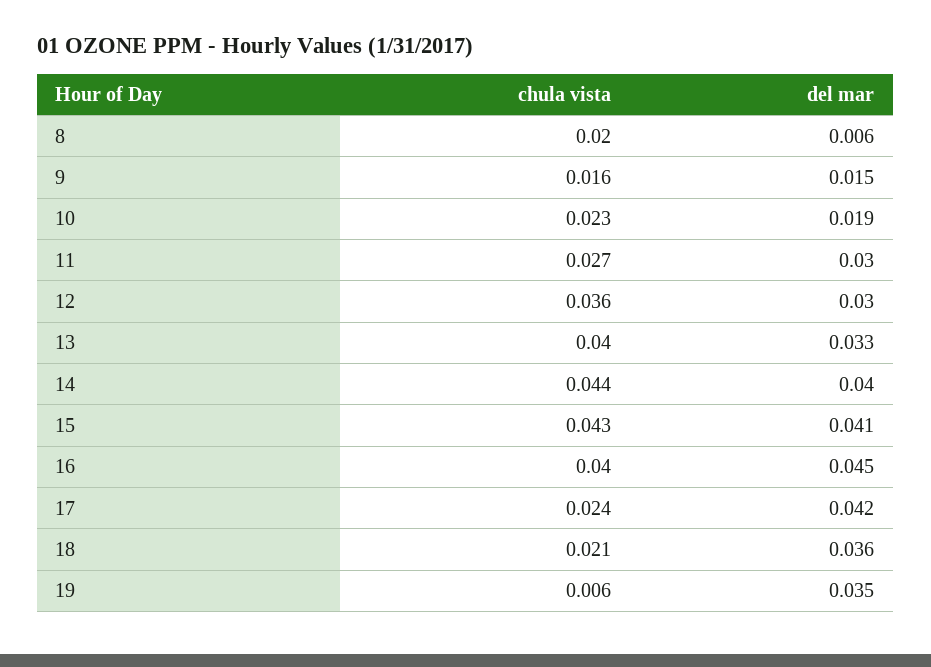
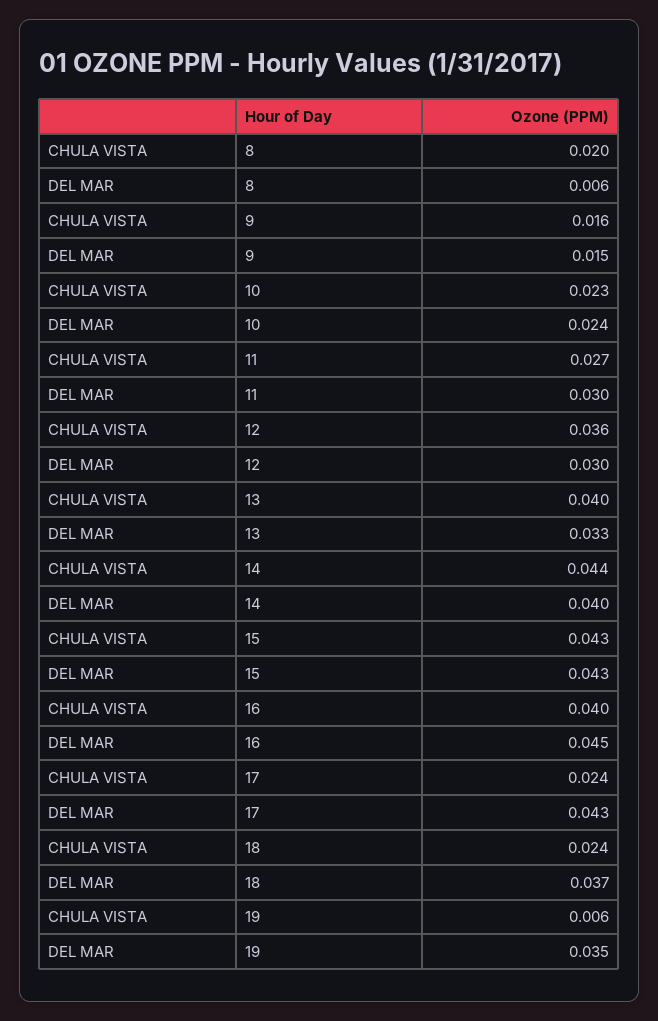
  {
    "chula vista": {
      "8": 0.02,
      "9": 0.016,
      "10": 0.023,
      "11": 0.027,
      "12": 0.036,
      "13": 0.04,
      "14": 0.044,
      "15": 0.043,
      "16": 0.04,
      "17": 0.024,
-     "18": 0.021,
+     "18": 0.024,
      "19": 0.006
    },
    "del mar": {
      "8": 0.006,
      "9": 0.015,
-     "10": 0.019,
+     "10": 0.024,
      "11": 0.03,
      "12": 0.03,
      "13": 0.033,
      "14": 0.04,
-     "15": 0.041,
+     "15": 0.043,
      "16": 0.045,
-     "17": 0.042,
+     "17": 0.043,
-     "18": 0.036,
+     "18": 0.037,
      "19": 0.035
    }
  }

